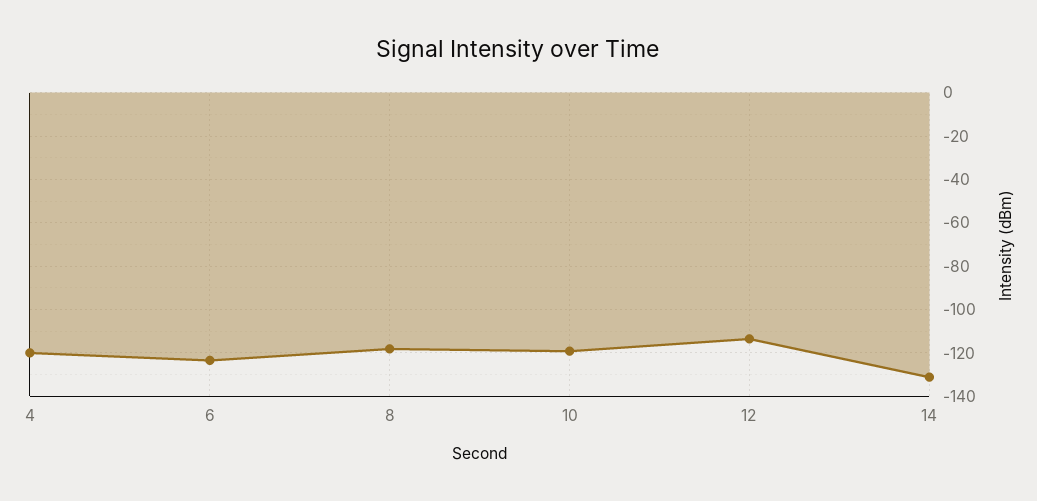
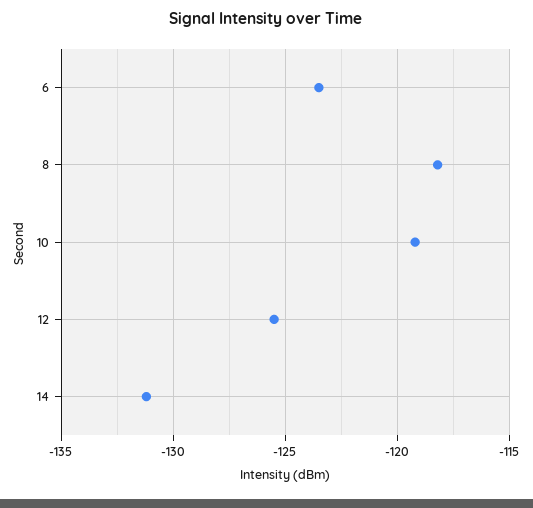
  {
-   "4": -120,
    "6": -123.5,
    "8": -118,
    "10": -119,
-   "12": -115,
+   "12": -125.5,
    "14": -131
  }

